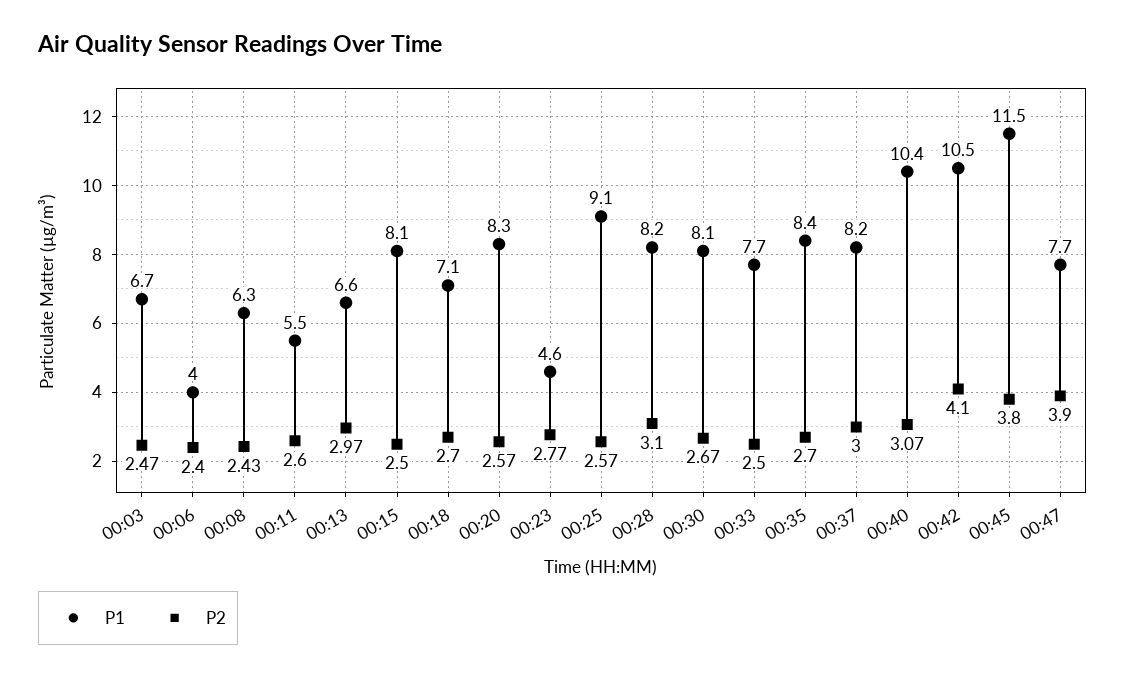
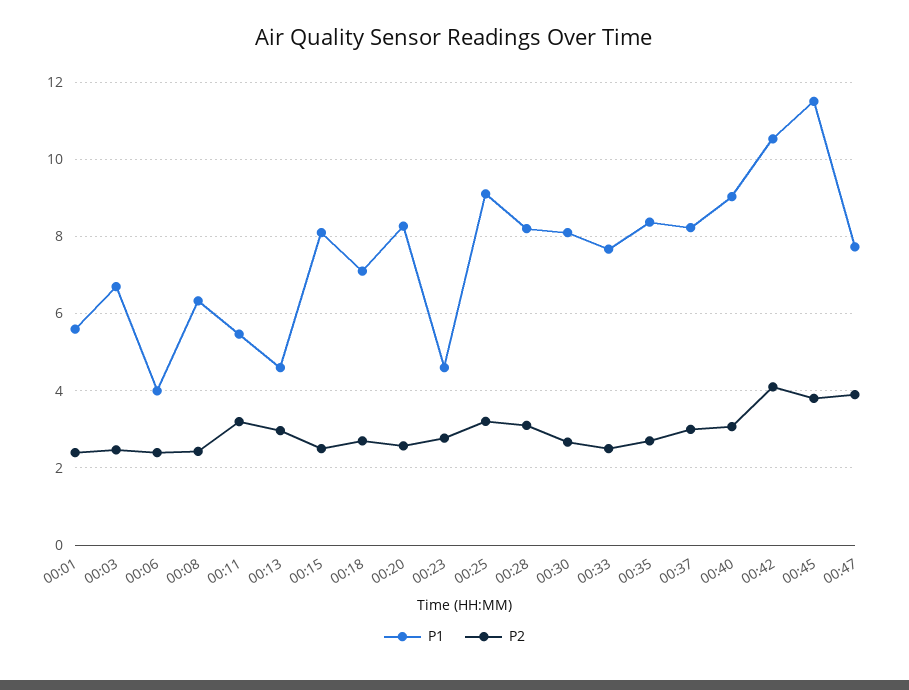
  {
    "P1": {
      "00:03": 6.7,
      "00:06": 4,
      "00:08": 6.3,
      "00:11": 5.5,
-     "00:13": 6.6,
+     "00:13": 4.6,
      "00:15": 8.1,
      "00:18": 7.1,
      "00:20": 8.3,
      "00:23": 4.6,
      "00:25": 9.1,
      "00:28": 8.2,
      "00:30": 8.1,
      "00:33": 7.7,
      "00:35": 8.4,
      "00:37": 8.2,
-     "00:40": 10.4,
+     "00:40": 9,
      "00:42": 10.5,
      "00:45": 11.5,
-     "00:47": 7.7
+     "00:47": 7.7,
+     "00:01": 5.6
    },
    "P2": {
      "00:03": 2.47,
      "00:06": 2.4,
      "00:08": 2.43,
-     "00:11": 2.6,
+     "00:11": 3.2,
      "00:13": 2.97,
      "00:15": 2.5,
      "00:18": 2.7,
      "00:20": 2.57,
      "00:23": 2.77,
-     "00:25": 2.57,
+     "00:25": 3.2,
      "00:28": 3.1,
      "00:30": 2.67,
      "00:33": 2.5,
      "00:35": 2.7,
      "00:37": 3,
      "00:40": 3.07,
      "00:42": 4.1,
      "00:45": 3.8,
-     "00:47": 3.9
+     "00:47": 3.9,
+     "00:01": 2.4
    }
  }

